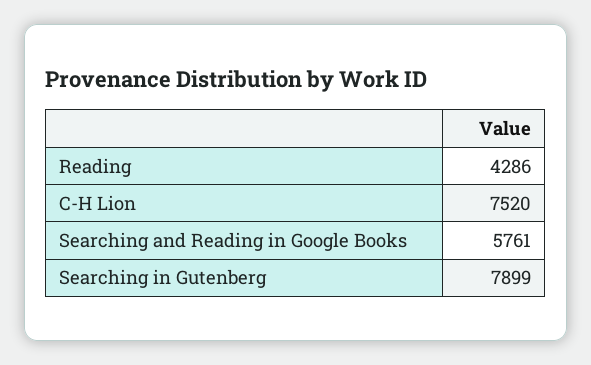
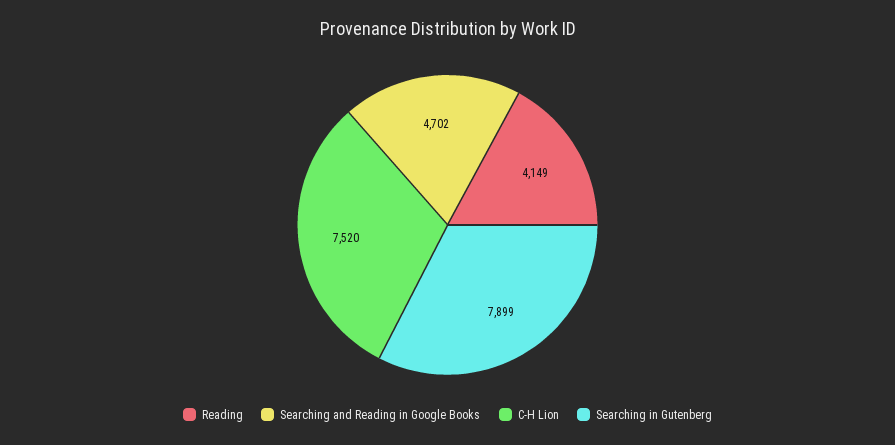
  {
-   "Reading": 4286,
+   "Reading": 4149,
    "C-H Lion": 7520,
-   "Searching and Reading in Google Books": 5761,
+   "Searching and Reading in Google Books": 4702,
    "Searching in Gutenberg": 7899
  }

